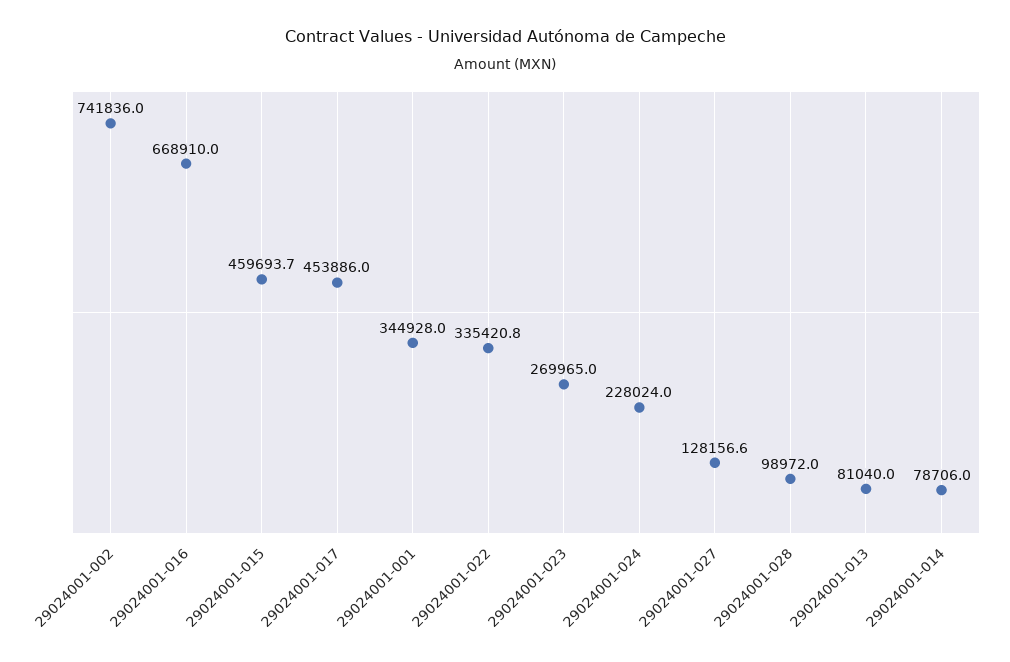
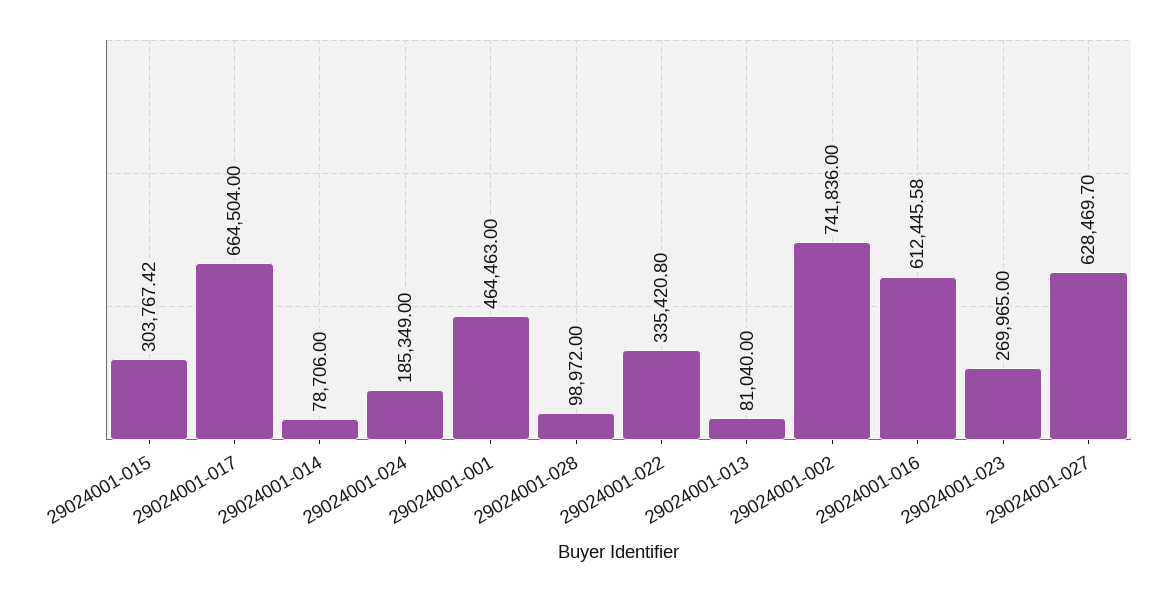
  {
    "29024001-002": 741836,
-   "29024001-016": 668910,
+   "29024001-016": 612445.58,
-   "29024001-015": 459693.7,
+   "29024001-015": 303767.42,
-   "29024001-017": 453886,
+   "29024001-017": 664504,
-   "29024001-001": 344928,
+   "29024001-001": 464463,
    "29024001-022": 335420.8,
    "29024001-023": 269965,
-   "29024001-024": 228024,
+   "29024001-024": 185349,
-   "29024001-027": 128156.6,
+   "29024001-027": 628469.7,
    "29024001-028": 98972,
    "29024001-013": 81040,
    "29024001-014": 78706
  }

